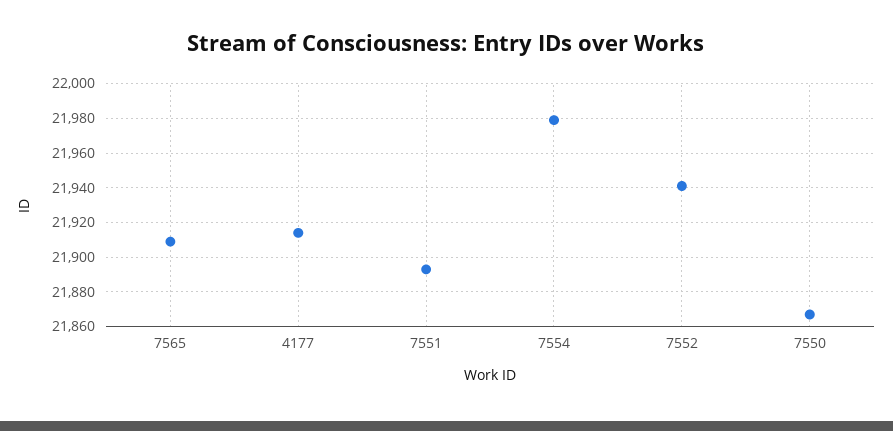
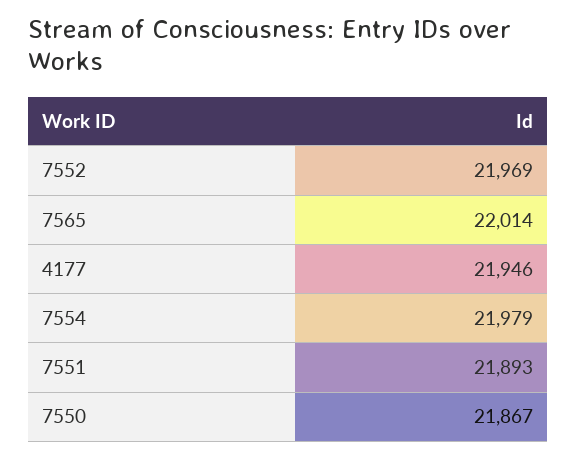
  {
-   "7565": 21910,
+   "7565": 22014,
-   "4177": 21915,
+   "4177": 21946,
    "7551": 21893,
    "7554": 21979,
-   "7552": 21940,
+   "7552": 21969,
    "7550": 21867
  }

